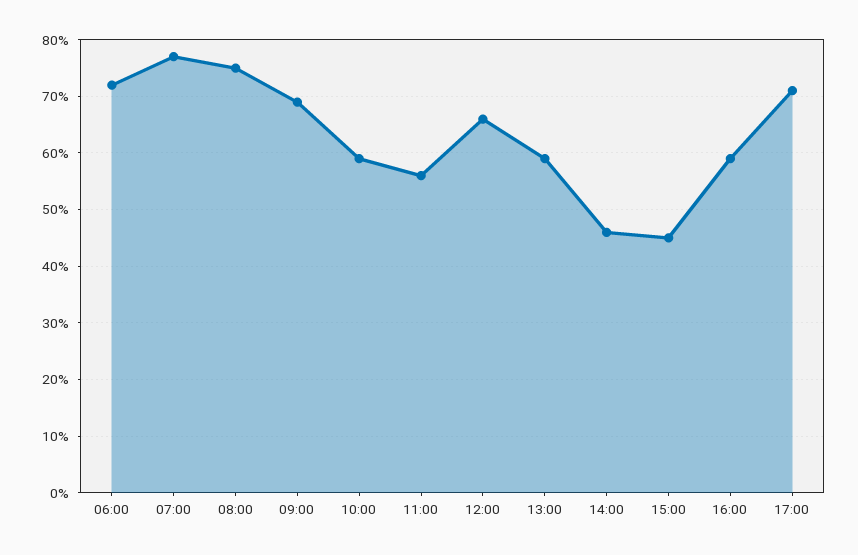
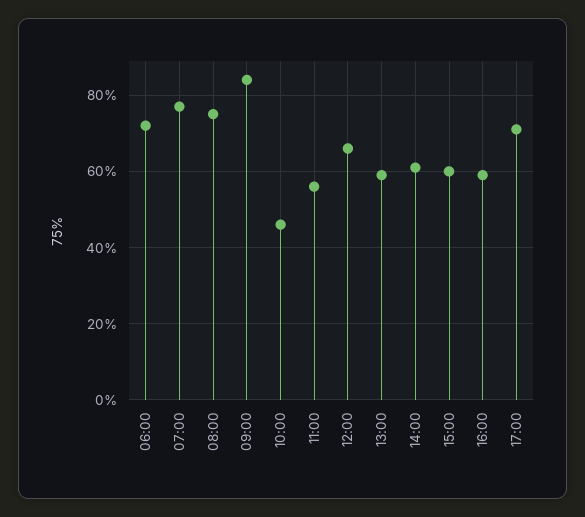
  {
    "06:00": 70,
    "07:00": 75,
    "08:00": 75,
-   "09:00": 70,
+   "09:00": 85,
-   "10:00": 60,
+   "10:00": 45,
    "11:00": 55,
    "12:00": 65,
    "13:00": 60,
-   "14:00": 45,
+   "14:00": 60,
-   "15:00": 45,
+   "15:00": 60,
    "16:00": 60,
    "17:00": 70
  }

